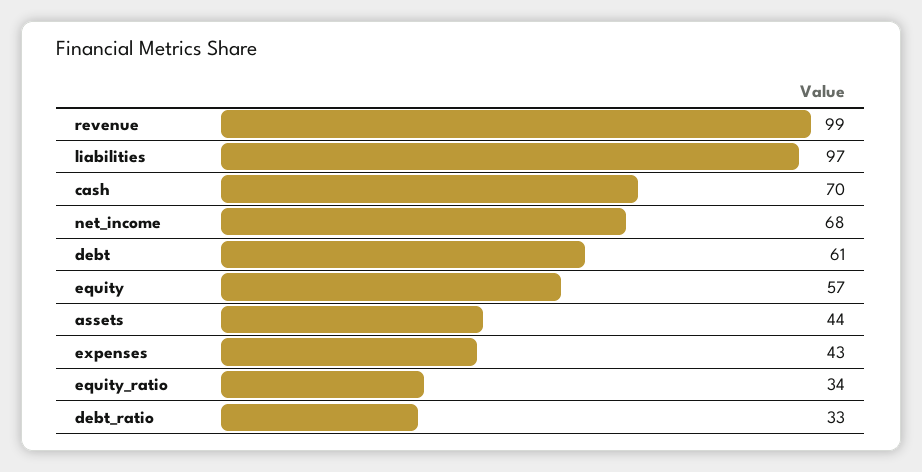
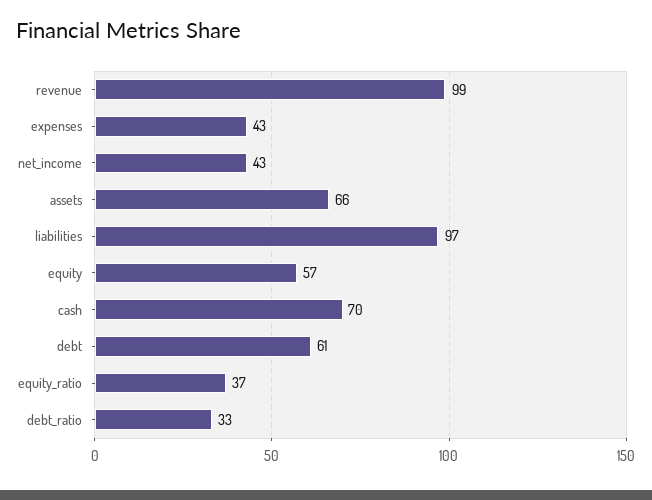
  {
    "revenue": 99,
    "liabilities": 97,
    "cash": 70,
-   "net_income": 68,
+   "net_income": 43,
    "debt": 61,
    "equity": 57,
-   "assets": 44,
+   "assets": 66,
    "expenses": 43,
-   "equity_ratio": 34,
+   "equity_ratio": 37,
    "debt_ratio": 33
  }

